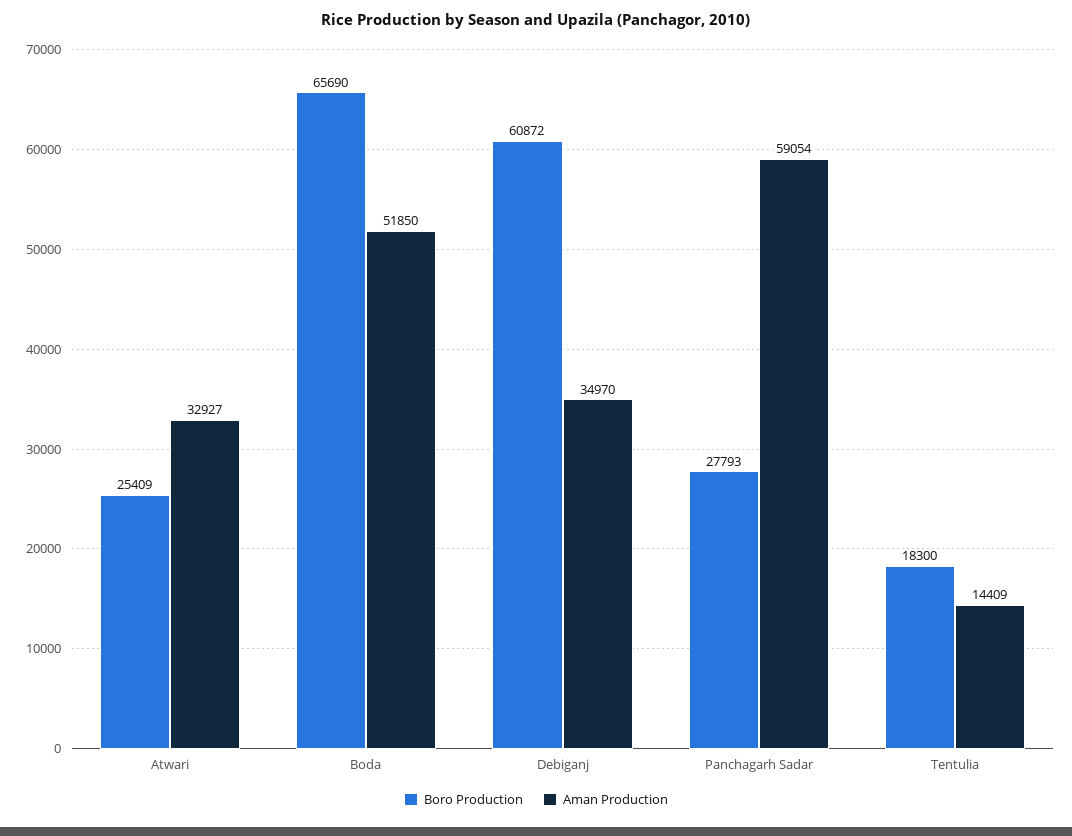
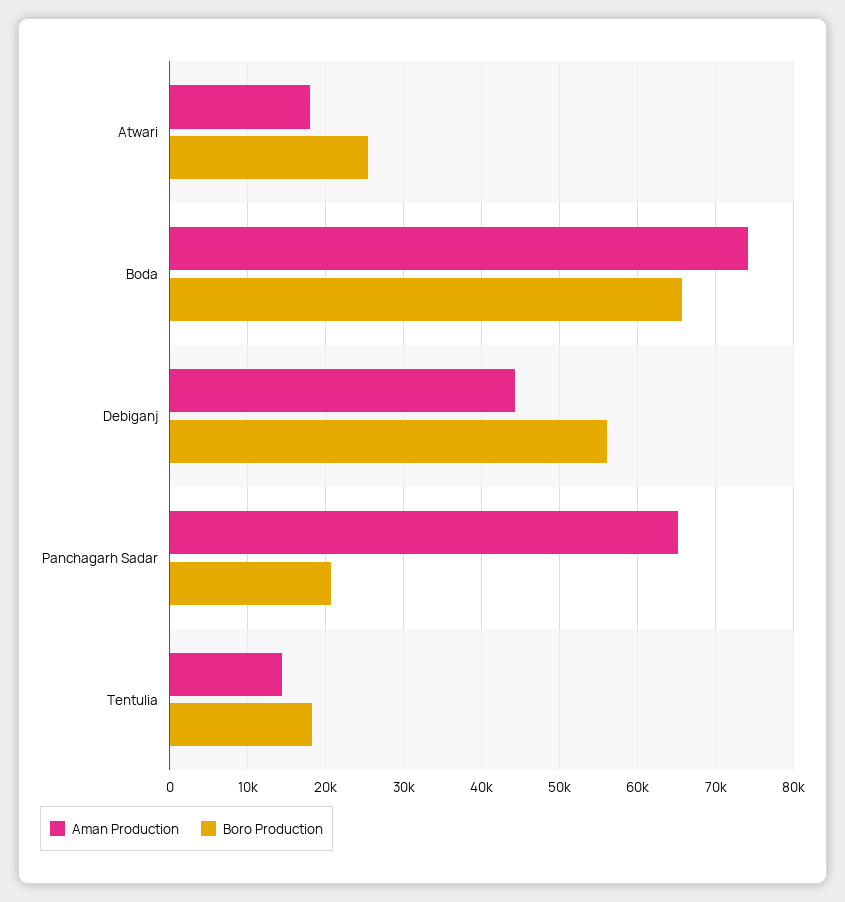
  {
    "Boro Production": {
      "Atwari": 25409,
      "Boda": 65690,
-     "Debiganj": 60872,
+     "Debiganj": 56000,
-     "Panchagarh Sadar": 27793,
+     "Panchagarh Sadar": 21000,
      "Tentulia": 18300
    },
    "Aman Production": {
-     "Atwari": 32927,
+     "Atwari": 18000,
-     "Boda": 51850,
+     "Boda": 74000,
-     "Debiganj": 34970,
+     "Debiganj": 44000,
-     "Panchagarh Sadar": 59054,
+     "Panchagarh Sadar": 65000,
      "Tentulia": 14409
    }
  }

